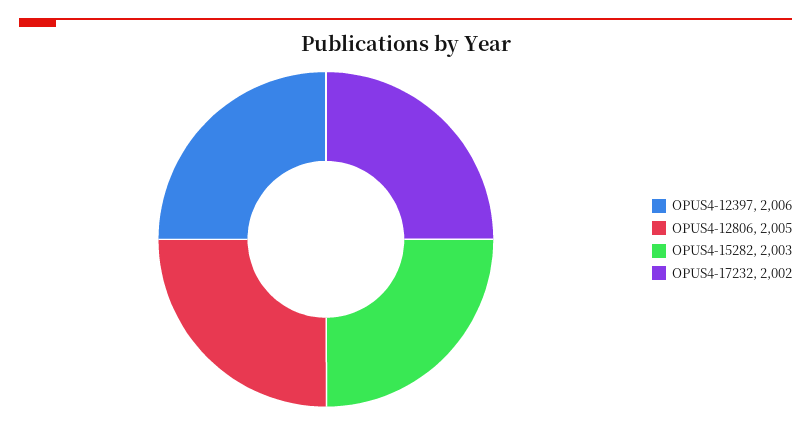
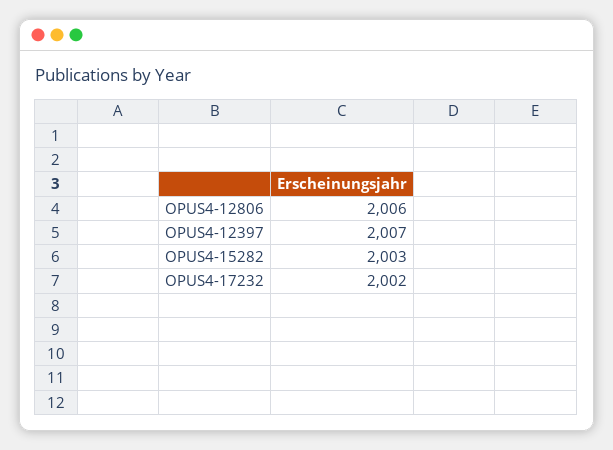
  {
-   "OPUS4-12397": 2006,
+   "OPUS4-12397": 2007,
-   "OPUS4-12806": 2005,
+   "OPUS4-12806": 2006,
    "OPUS4-15282": 2003,
    "OPUS4-17232": 2002
  }

